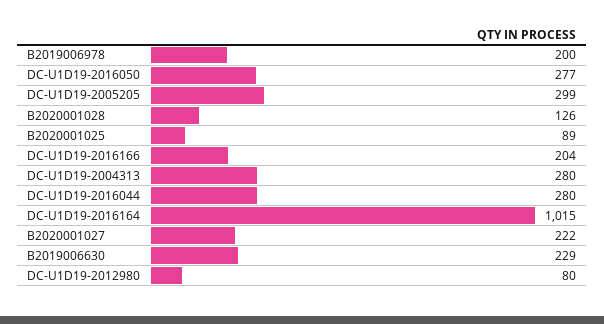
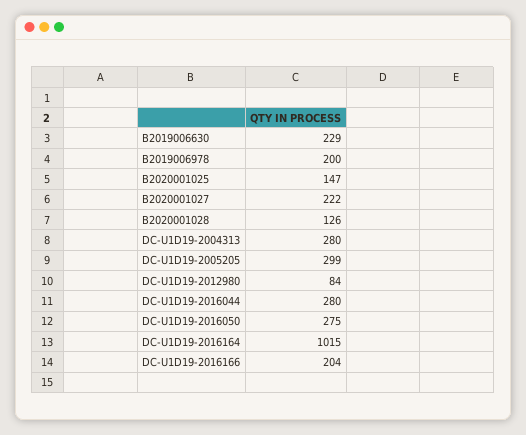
  {
    "B2019006978": 200,
-   "DC-U1D19-2016050": 277,
+   "DC-U1D19-2016050": 275,
    "DC-U1D19-2005205": 299,
    "B2020001028": 126,
-   "B2020001025": 89,
+   "B2020001025": 147,
    "DC-U1D19-2016166": 204,
    "DC-U1D19-2004313": 280,
    "DC-U1D19-2016044": 280,
    "DC-U1D19-2016164": 1015,
    "B2020001027": 222,
    "B2019006630": 229,
-   "DC-U1D19-2012980": 80
+   "DC-U1D19-2012980": 84
  }

